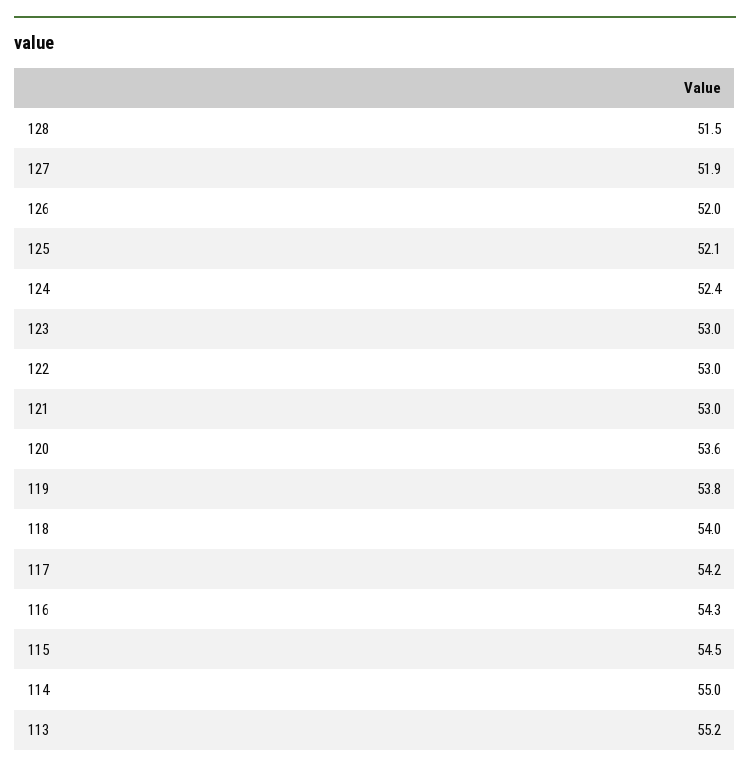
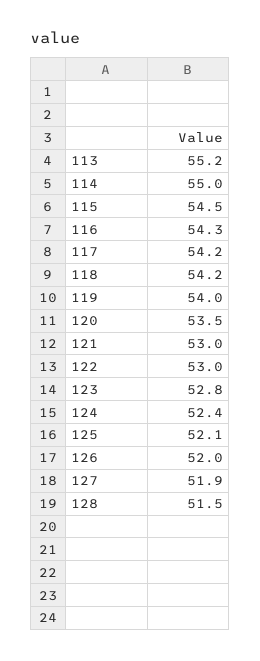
  {
    "128": 51.5,
    "127": 51.9,
    "126": 52,
    "125": 52.1,
    "124": 52.4,
-   "123": 53,
+   "123": 52.8,
    "122": 53,
    "121": 53,
-   "120": 53.6,
+   "120": 53.5,
-   "119": 53.8,
+   "119": 54,
-   "118": 54,
+   "118": 54.2,
    "117": 54.2,
    "116": 54.3,
    "115": 54.5,
    "114": 55,
    "113": 55.2
  }

